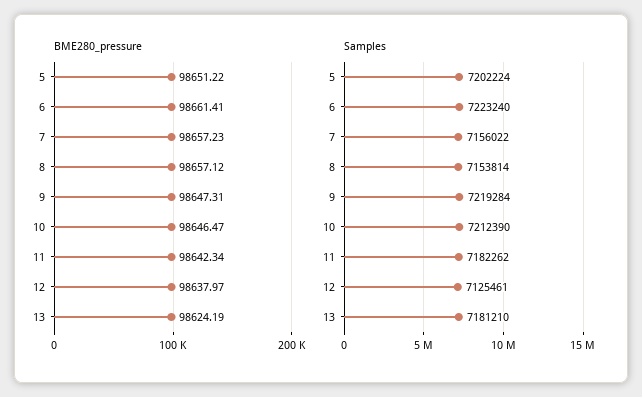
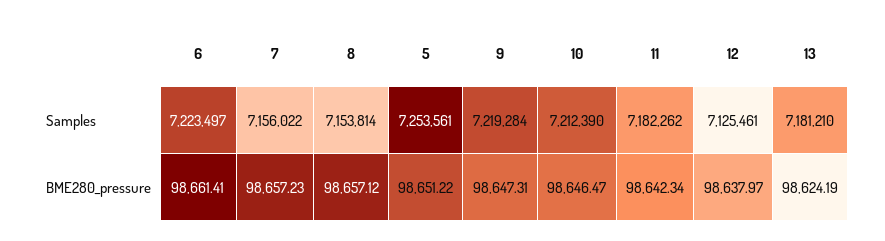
  {
    "BME280_pressure": {
      "5": 98651.22,
      "6": 98661.41,
      "7": 98657.23,
      "8": 98657.12,
      "9": 98647.31,
      "10": 98646.47,
      "11": 98642.34,
      "12": 98637.97,
      "13": 98624.19
    },
    "Samples": {
-     "5": 7202224,
+     "5": 7253561,
-     "6": 7223240,
+     "6": 7223497,
      "7": 7156022,
      "8": 7153814,
      "9": 7219284,
      "10": 7212390,
      "11": 7182262,
      "12": 7125461,
      "13": 7181210
    }
  }

